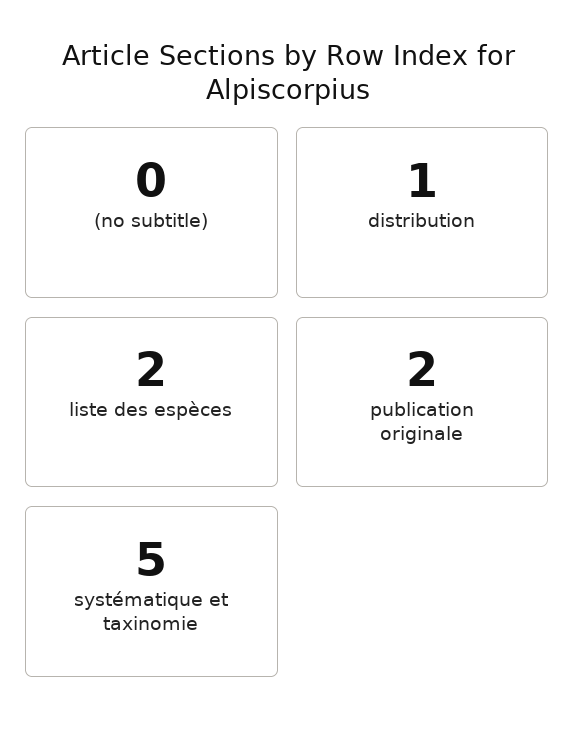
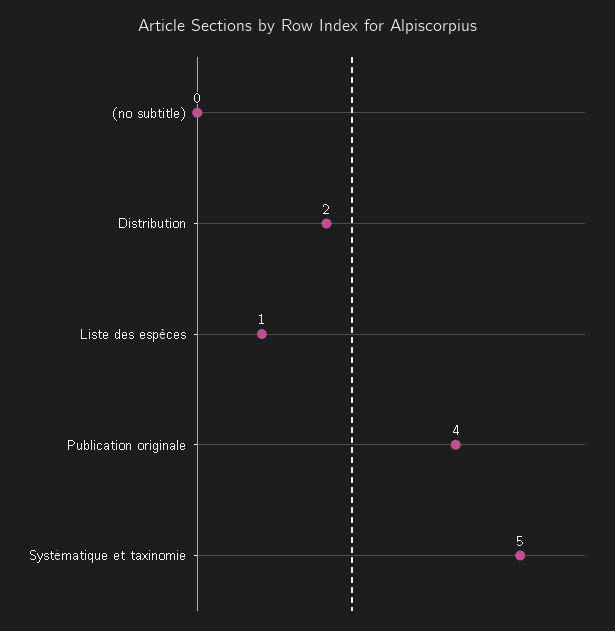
  {
    "(no subtitle)": 0,
-   "distribution": 1,
+   "distribution": 2,
-   "liste des espèces": 2,
+   "liste des espèces": 1,
-   "publication originale": 2,
+   "publication originale": 4,
    "systématique et taxinomie": 5
  }

